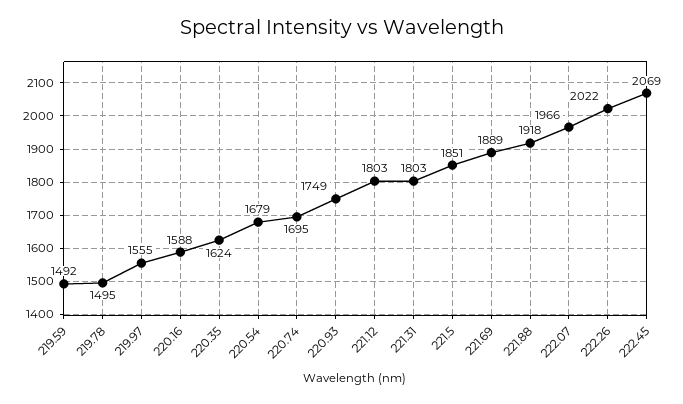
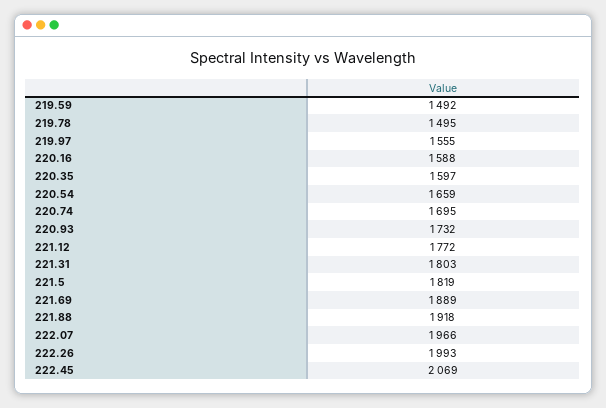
  {
    "219.59": 1492,
    "219.78": 1495,
    "219.97": 1555,
    "220.16": 1588,
-   "220.35": 1624,
+   "220.35": 1597,
-   "220.54": 1679,
+   "220.54": 1659,
    "220.74": 1695,
-   "220.93": 1749,
+   "220.93": 1732,
-   "221.12": 1803,
+   "221.12": 1772,
    "221.31": 1803,
-   "221.5": 1851,
+   "221.5": 1819,
    "221.69": 1889,
    "221.88": 1918,
    "222.07": 1966,
-   "222.26": 2022,
+   "222.26": 1993,
    "222.45": 2069
  }

